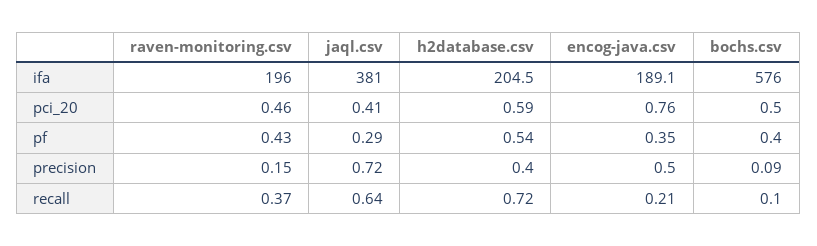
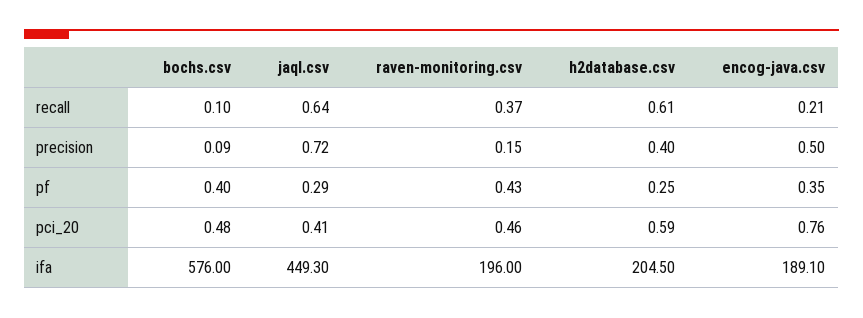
  {
    "raven-monitoring.csv": {
      "ifa": 196,
      "pci_20": 0.46,
      "pf": 0.43,
      "precision": 0.15,
      "recall": 0.37
    },
    "jaql.csv": {
-     "ifa": 381,
+     "ifa": 449.3,
      "pci_20": 0.41,
      "pf": 0.29,
      "precision": 0.72,
      "recall": 0.64
    },
    "h2database.csv": {
      "ifa": 204.5,
      "pci_20": 0.59,
-     "pf": 0.54,
+     "pf": 0.25,
      "precision": 0.4,
-     "recall": 0.72
+     "recall": 0.61
    },
    "encog-java.csv": {
      "ifa": 189.1,
      "pci_20": 0.76,
      "pf": 0.35,
      "precision": 0.5,
      "recall": 0.21
    },
    "bochs.csv": {
      "ifa": 576,
-     "pci_20": 0.5,
+     "pci_20": 0.48,
      "pf": 0.4,
      "precision": 0.09,
      "recall": 0.1
    }
  }

